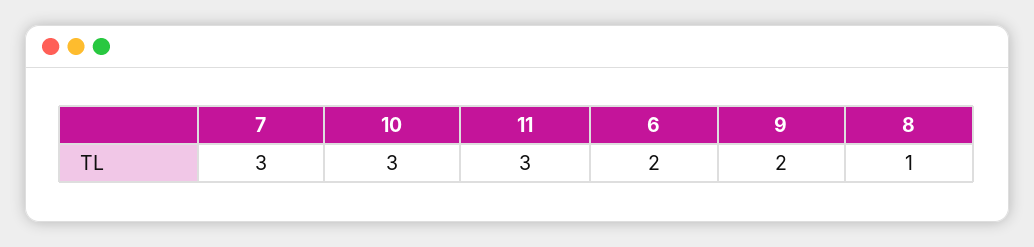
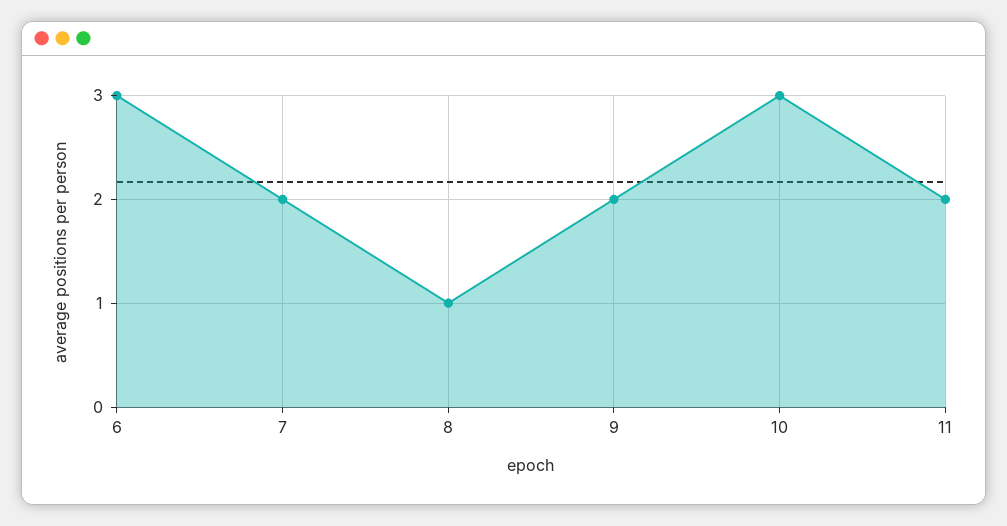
  {
-   "7": 3,
+   "7": 2,
    "10": 3,
-   "11": 3,
+   "11": 2,
-   "6": 2,
+   "6": 3,
    "9": 2,
    "8": 1
  }

